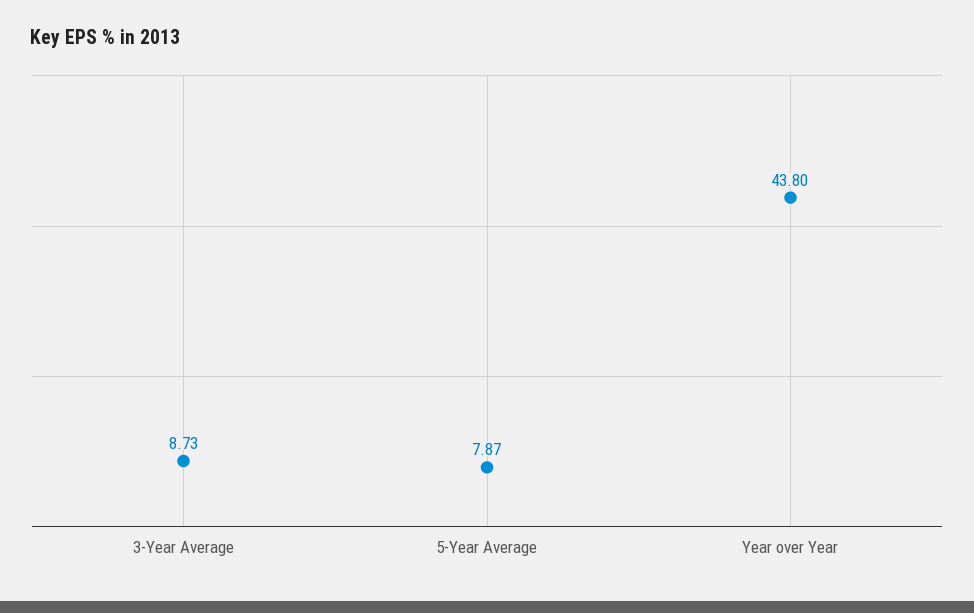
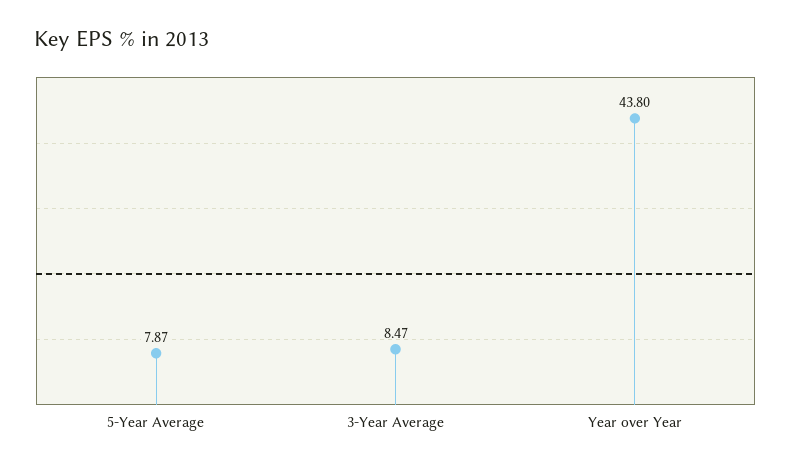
  {
-   "3-Year Average": 8.73,
+   "3-Year Average": 8.47,
    "5-Year Average": 7.87,
    "Year over Year": 43.8
  }

